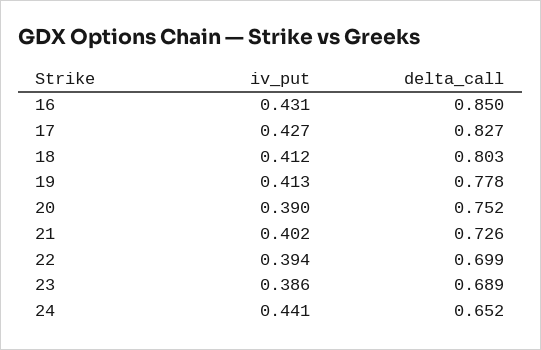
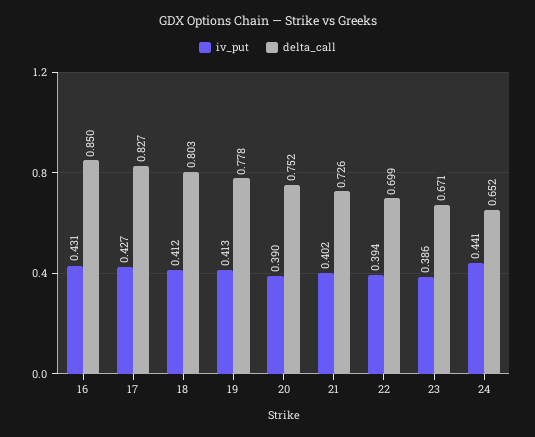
  {
    "iv_put": {
      "16": 0.431,
      "17": 0.427,
      "18": 0.412,
      "19": 0.413,
      "20": 0.39,
      "21": 0.402,
      "22": 0.394,
      "23": 0.386,
      "24": 0.441
    },
    "delta_call": {
      "16": 0.85,
      "17": 0.827,
      "18": 0.803,
      "19": 0.778,
      "20": 0.752,
      "21": 0.726,
      "22": 0.699,
-     "23": 0.689,
+     "23": 0.671,
      "24": 0.652
    }
  }

